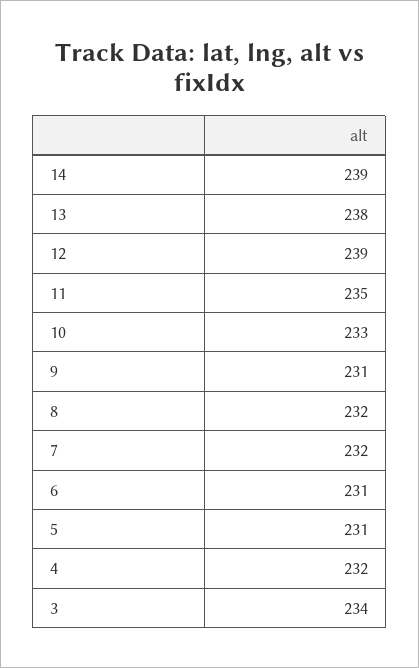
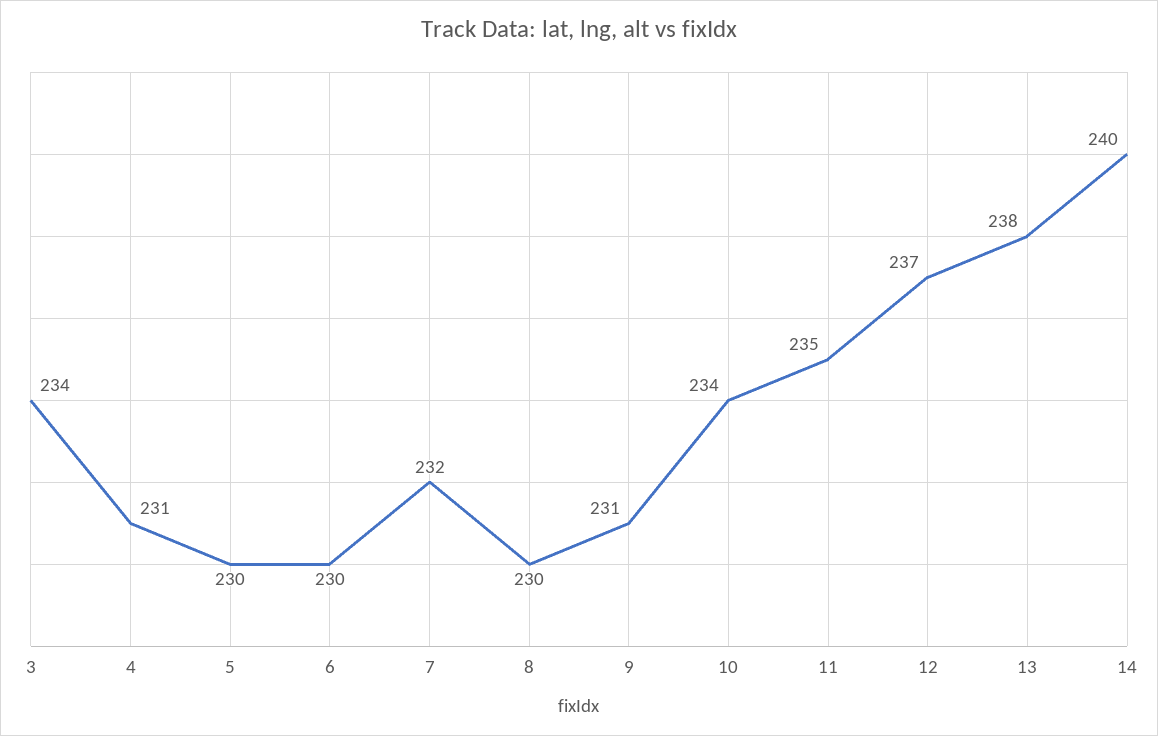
  {
-   "14": 239,
+   "14": 240,
    "13": 238,
-   "12": 239,
+   "12": 237,
    "11": 235,
-   "10": 233,
+   "10": 234,
    "9": 231,
-   "8": 232,
+   "8": 230,
    "7": 232,
-   "6": 231,
+   "6": 230,
-   "5": 231,
+   "5": 230,
-   "4": 232,
+   "4": 231,
    "3": 234
  }

